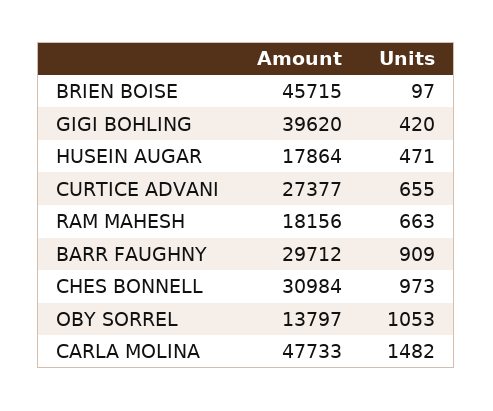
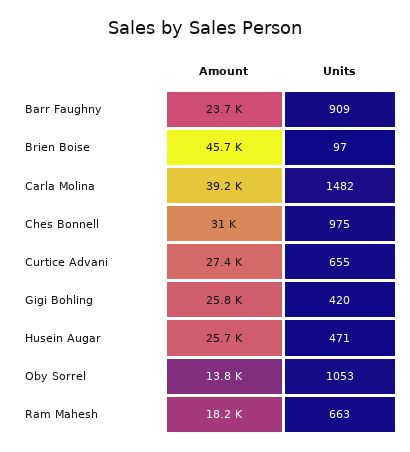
  {
    "Amount": {
      "BRIEN BOISE": 45715,
-     "GIGI BOHLING": 39620,
+     "GIGI BOHLING": 25800,
-     "HUSEIN AUGAR": 17864,
+     "HUSEIN AUGAR": 25700,
      "CURTICE ADVANI": 27377,
      "RAM MAHESH": 18156,
-     "BARR FAUGHNY": 29712,
+     "BARR FAUGHNY": 23700,
      "CHES BONNELL": 30984,
      "OBY SORREL": 13797,
-     "CARLA MOLINA": 47733
+     "CARLA MOLINA": 39200
    },
    "Units": {
      "BRIEN BOISE": 97,
      "GIGI BOHLING": 420,
      "HUSEIN AUGAR": 471,
      "CURTICE ADVANI": 655,
      "RAM MAHESH": 663,
      "BARR FAUGHNY": 909,
-     "CHES BONNELL": 973,
+     "CHES BONNELL": 975,
      "OBY SORREL": 1053,
      "CARLA MOLINA": 1482
    }
  }

